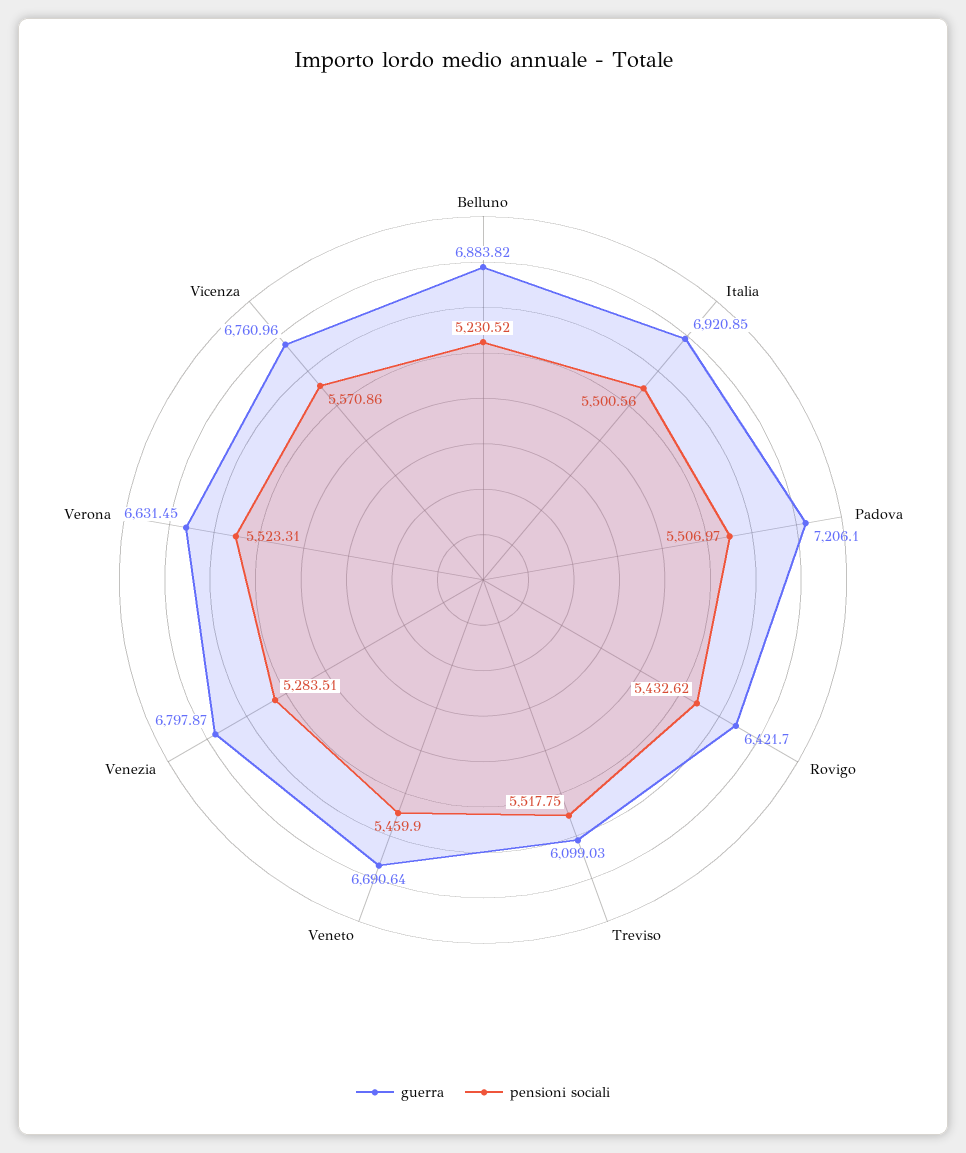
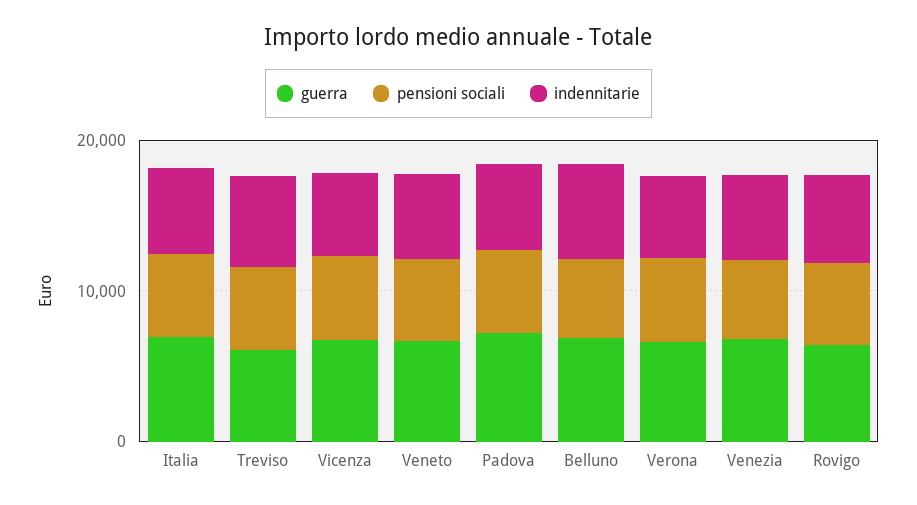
  {
    "guerra": {
      "Belluno": 6883.82,
      "Italia": 6920.85,
      "Padova": 7206.1,
      "Rovigo": 6421.7,
      "Treviso": 6099.03,
      "Veneto": 6690.64,
      "Venezia": 6797.87,
      "Verona": 6631.45,
      "Vicenza": 6760.96
    },
    "pensioni sociali": {
      "Belluno": 5230.52,
      "Italia": 5500.56,
      "Padova": 5506.97,
      "Rovigo": 5432.62,
      "Treviso": 5517.75,
      "Veneto": 5459.9,
      "Venezia": 5283.51,
      "Verona": 5523.31,
      "Vicenza": 5570.86
-   }
+   },
+   "indennitarie": {
+     "Italia": 6000,
+     "Treviso": 6000,
+     "Vicenza": 6000,
+     "Veneto": 6000,
+     "Padova": 6000,
+     "Belluno": 6000,
+     "Verona": 6000,
+     "Venezia": 6000,
+     "Rovigo": 6000
+   }
  }

